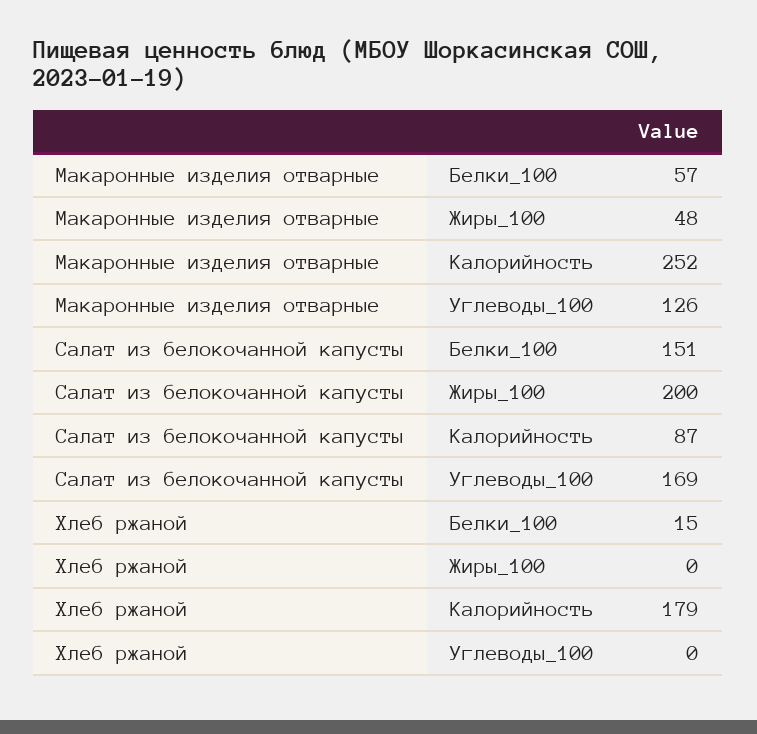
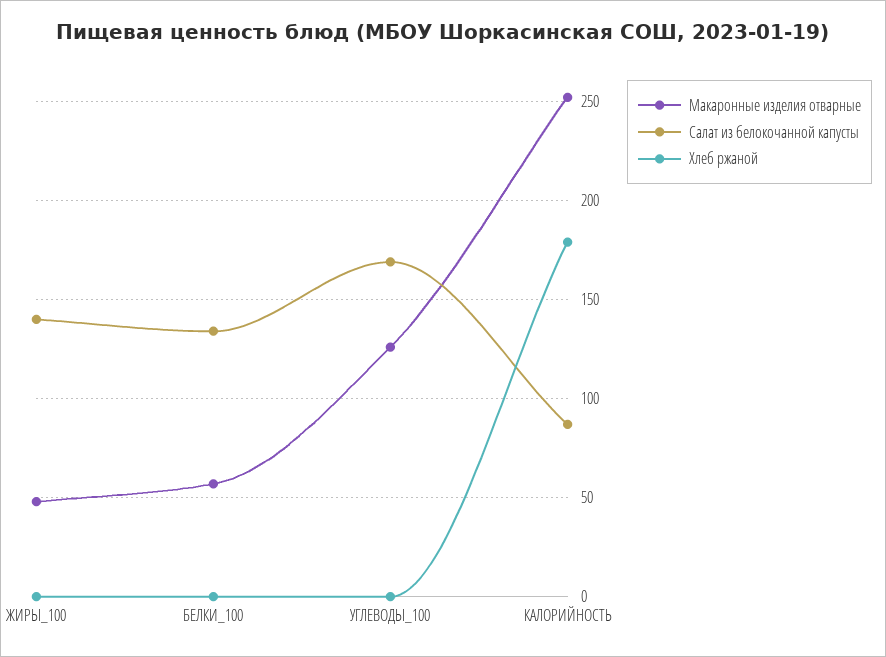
  {
    "Макаронные изделия отварные": {
      "Белки_100": 57,
      "Жиры_100": 48,
      "Калорийность": 252,
      "Углеводы_100": 126
    },
    "Салат из белокочанной капусты": {
-     "Белки_100": 151,
+     "Белки_100": 135,
-     "Жиры_100": 200,
+     "Жиры_100": 140,
      "Калорийность": 87,
      "Углеводы_100": 169
    },
    "Хлеб ржаной": {
-     "Белки_100": 15,
+     "Белки_100": 0,
      "Жиры_100": 0,
      "Калорийность": 179,
      "Углеводы_100": 0
    }
  }

